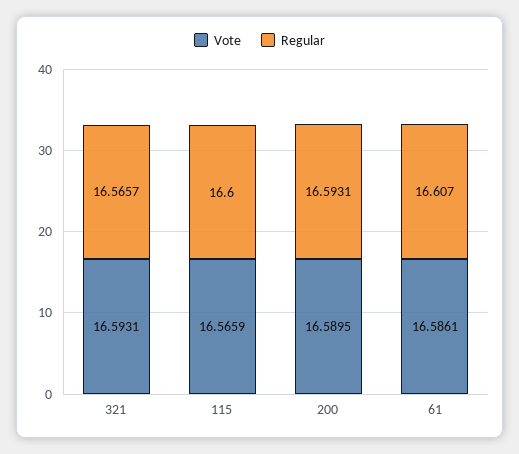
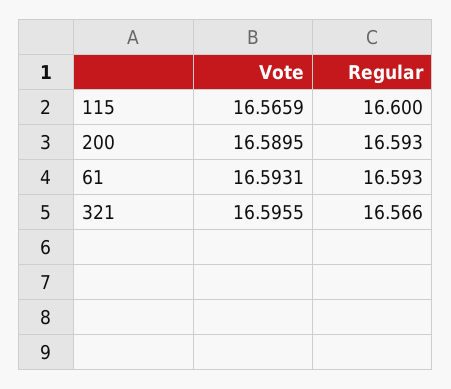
  {
    "Vote": {
-     "321": 16.5931,
+     "321": 16.5955,
      "115": 16.5659,
      "200": 16.5895,
-     "61": 16.5861
+     "61": 16.5931
    },
    "Regular": {
      "321": 16.5657,
      "115": 16.6,
      "200": 16.5931,
-     "61": 16.607
+     "61": 16.593
    }
  }

